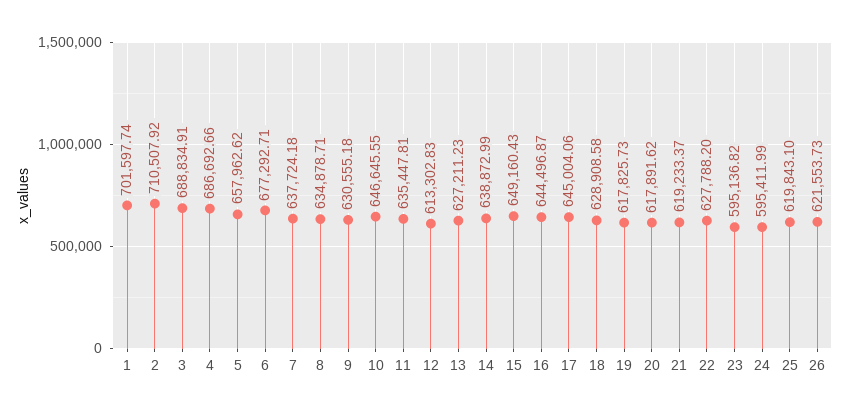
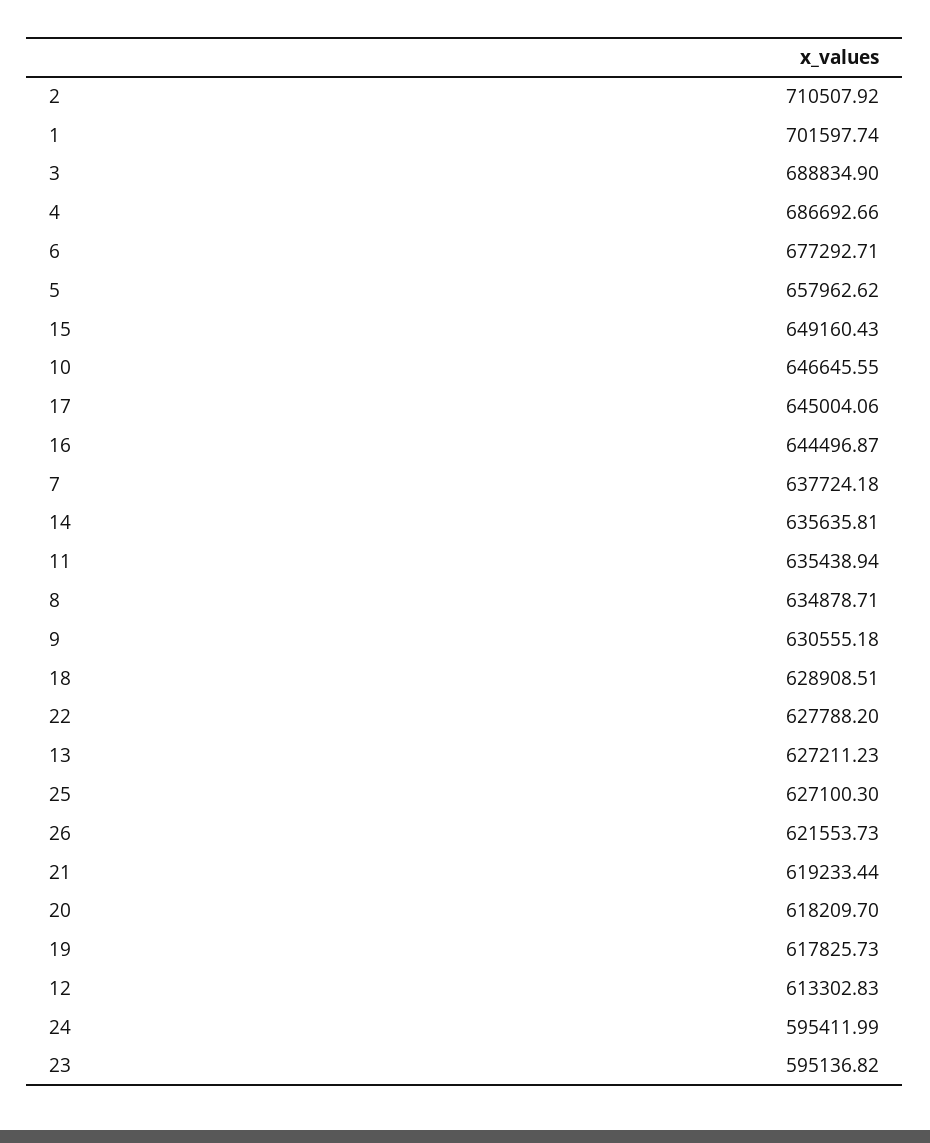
  {
    "1": 701597.74,
    "2": 710507.92,
-   "3": 688834.91,
+   "3": 688834.9,
    "4": 686692.66,
    "5": 657962.62,
    "6": 677292.71,
    "7": 637724.18,
    "8": 634878.71,
    "9": 630555.18,
    "10": 646645.55,
-   "11": 635447.81,
+   "11": 635438.94,
    "12": 613302.83,
    "13": 627211.23,
-   "14": 638872.99,
+   "14": 635635.81,
    "15": 649160.43,
    "16": 644496.87,
    "17": 645004.06,
-   "18": 628908.58,
+   "18": 628908.51,
    "19": 617825.73,
-   "20": 617891.62,
+   "20": 618209.7,
-   "21": 619233.37,
+   "21": 619233.44,
    "22": 627788.2,
    "23": 595136.82,
    "24": 595411.99,
-   "25": 619843.1,
+   "25": 627100.3,
    "26": 621553.73
  }

